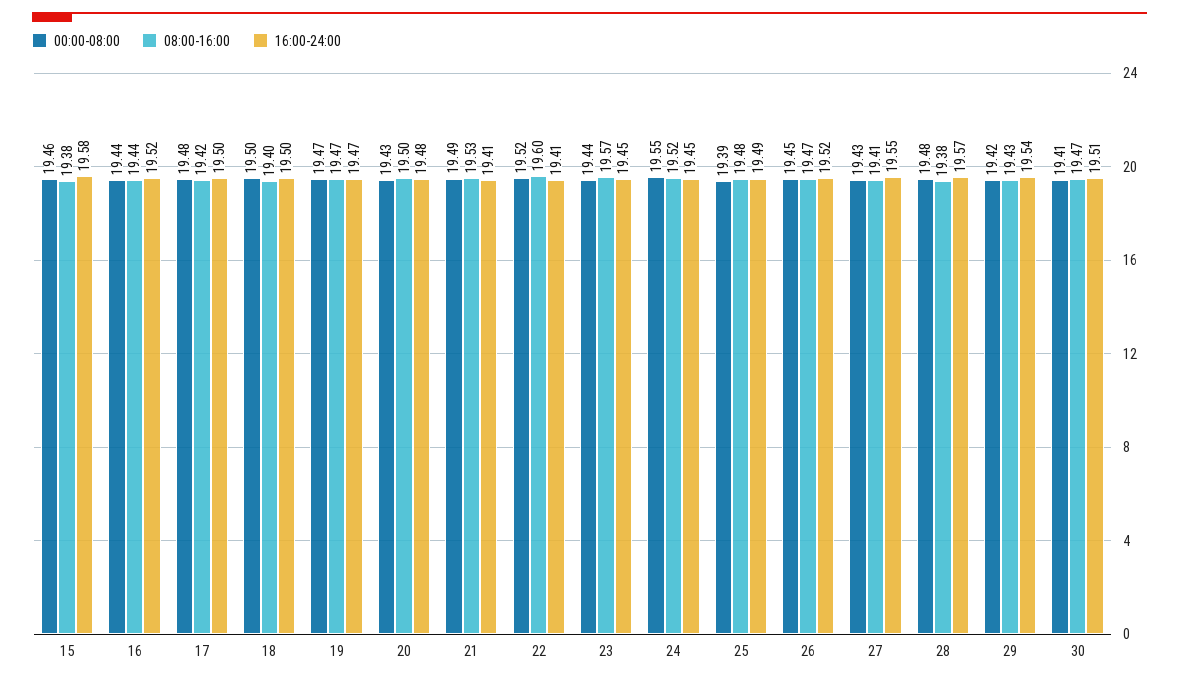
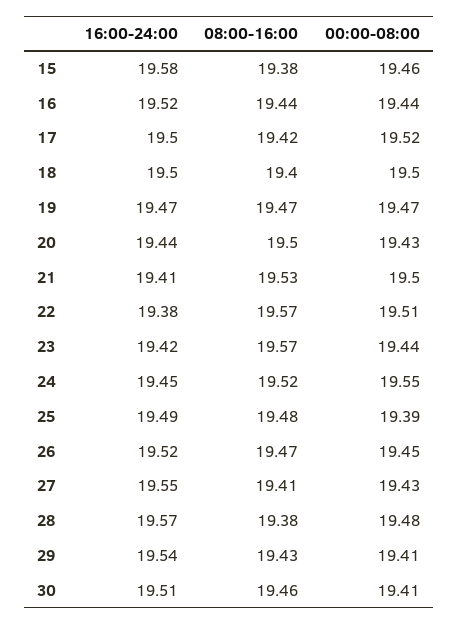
  {
    "00:00-08:00": {
      "15": 19.46,
      "16": 19.44,
-     "17": 19.48,
+     "17": 19.52,
      "18": 19.5,
      "19": 19.47,
      "20": 19.43,
-     "21": 19.49,
+     "21": 19.5,
-     "22": 19.52,
+     "22": 19.51,
      "23": 19.44,
      "24": 19.55,
      "25": 19.39,
      "26": 19.45,
      "27": 19.43,
      "28": 19.48,
-     "29": 19.42,
+     "29": 19.41,
      "30": 19.41
    },
    "08:00-16:00": {
      "15": 19.38,
      "16": 19.44,
      "17": 19.42,
      "18": 19.4,
      "19": 19.47,
      "20": 19.5,
      "21": 19.53,
-     "22": 19.6,
+     "22": 19.57,
      "23": 19.57,
      "24": 19.52,
      "25": 19.48,
      "26": 19.47,
      "27": 19.41,
      "28": 19.38,
      "29": 19.43,
-     "30": 19.47
+     "30": 19.46
    },
    "16:00-24:00": {
      "15": 19.58,
      "16": 19.52,
      "17": 19.5,
      "18": 19.5,
      "19": 19.47,
-     "20": 19.48,
+     "20": 19.44,
      "21": 19.41,
-     "22": 19.41,
+     "22": 19.38,
-     "23": 19.45,
+     "23": 19.42,
      "24": 19.45,
      "25": 19.49,
      "26": 19.52,
      "27": 19.55,
      "28": 19.57,
      "29": 19.54,
      "30": 19.51
    }
  }

